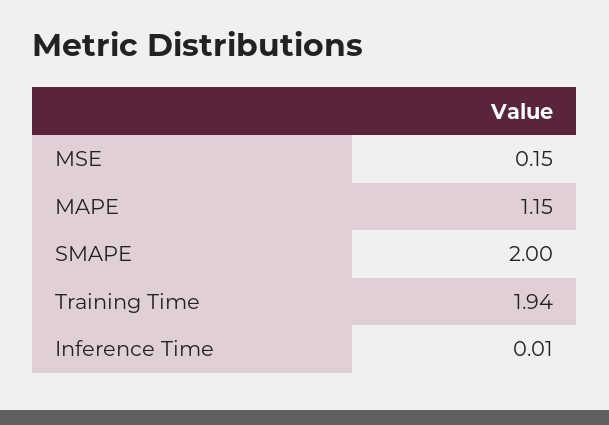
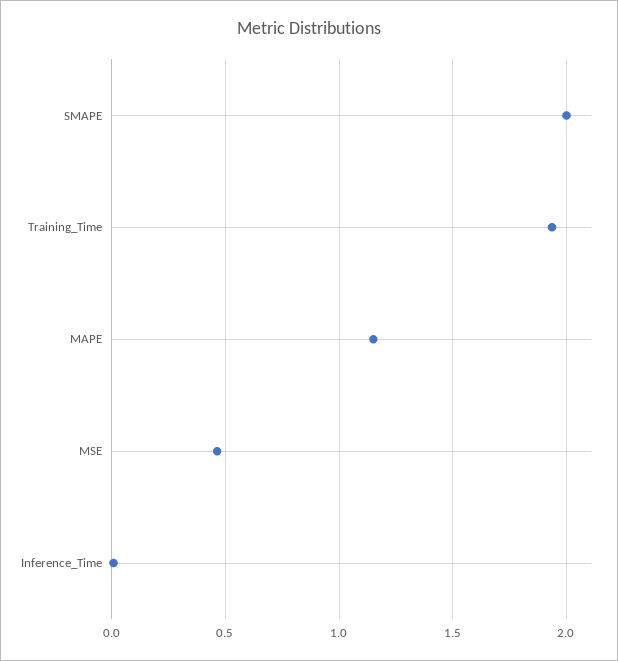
  {
-   "MSE": 0.15,
+   "MSE": 0.45,
    "MAPE": 1.15,
    "SMAPE": 2,
    "Training Time": 1.94,
    "Inference Time": 0.01
  }

